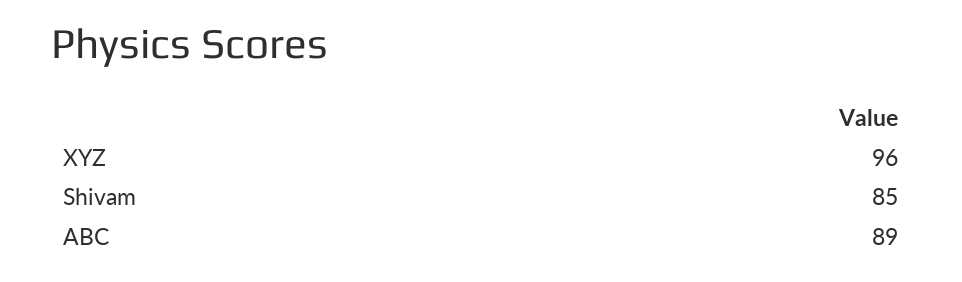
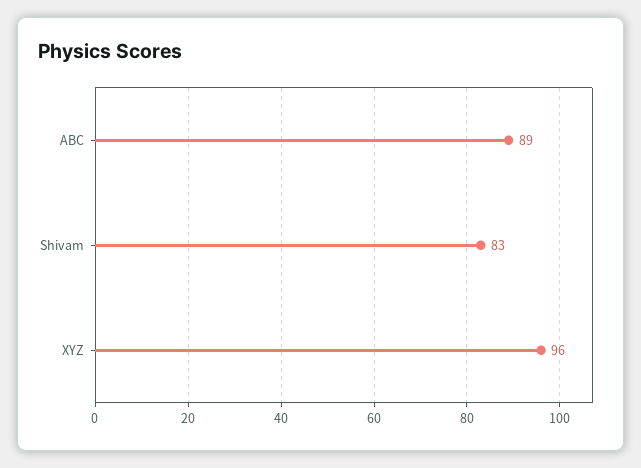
  {
    "XYZ": 96,
-   "Shivam": 85,
+   "Shivam": 83,
    "ABC": 89
  }

